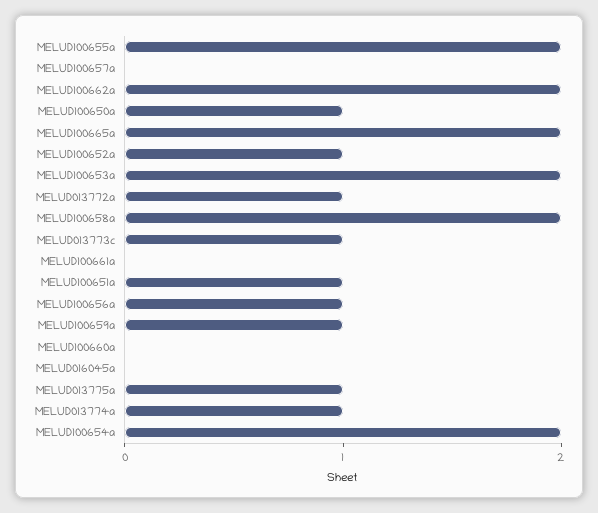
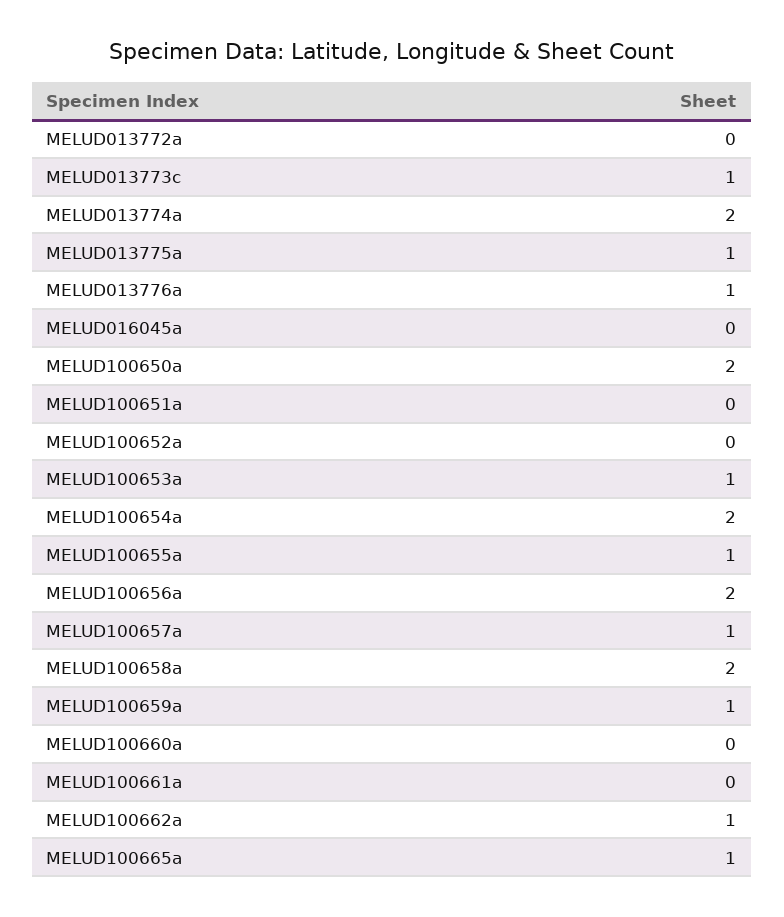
  {
-   "MELUD100655a": 2,
+   "MELUD100655a": 1,
-   "MELUD100657a": 0,
+   "MELUD100657a": 1,
-   "MELUD100662a": 2,
+   "MELUD100662a": 1,
-   "MELUD100650a": 1,
+   "MELUD100650a": 2,
-   "MELUD100665a": 2,
+   "MELUD100665a": 1,
-   "MELUD100652a": 1,
+   "MELUD100652a": 0,
-   "MELUD100653a": 2,
+   "MELUD100653a": 1,
-   "MELUD013772a": 1,
+   "MELUD013772a": 0,
    "MELUD100658a": 2,
    "MELUD013773c": 1,
    "MELUD100661a": 0,
-   "MELUD100651a": 1,
+   "MELUD100651a": 0,
-   "MELUD100656a": 1,
+   "MELUD100656a": 2,
    "MELUD100659a": 1,
    "MELUD100660a": 0,
    "MELUD016045a": 0,
    "MELUD013775a": 1,
-   "MELUD013774a": 1,
+   "MELUD013774a": 2,
-   "MELUD100654a": 2
+   "MELUD100654a": 2,
+   "MELUD013776a": 1
  }

